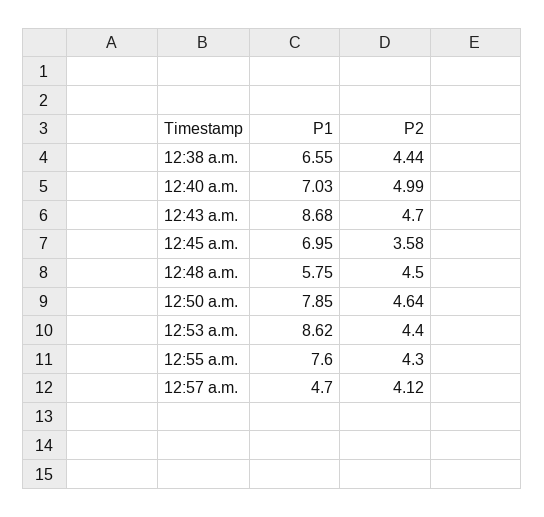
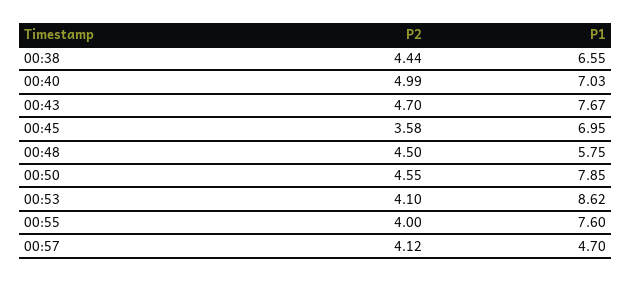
  {
    "P1": {
      "12:38 a.m.": 6.55,
      "12:40 a.m.": 7.03,
-     "12:43 a.m.": 8.68,
+     "12:43 a.m.": 7.67,
      "12:45 a.m.": 6.95,
      "12:48 a.m.": 5.75,
      "12:50 a.m.": 7.85,
      "12:53 a.m.": 8.62,
      "12:55 a.m.": 7.6,
      "12:57 a.m.": 4.7
    },
    "P2": {
      "12:38 a.m.": 4.44,
      "12:40 a.m.": 4.99,
      "12:43 a.m.": 4.7,
      "12:45 a.m.": 3.58,
      "12:48 a.m.": 4.5,
-     "12:50 a.m.": 4.64,
+     "12:50 a.m.": 4.55,
-     "12:53 a.m.": 4.4,
+     "12:53 a.m.": 4.1,
-     "12:55 a.m.": 4.3,
+     "12:55 a.m.": 4,
      "12:57 a.m.": 4.12
    }
  }

